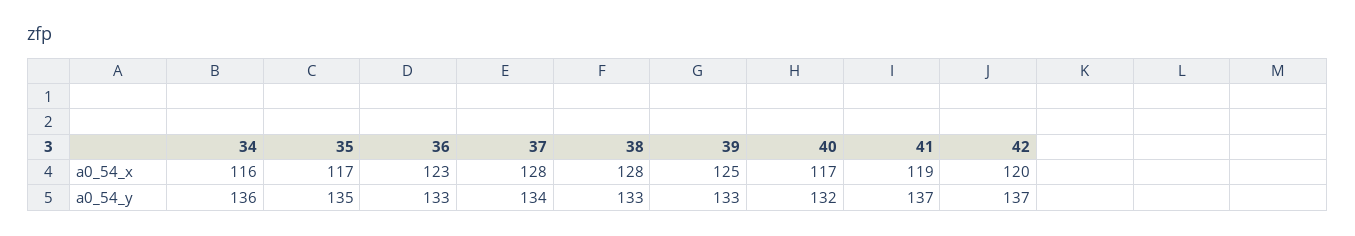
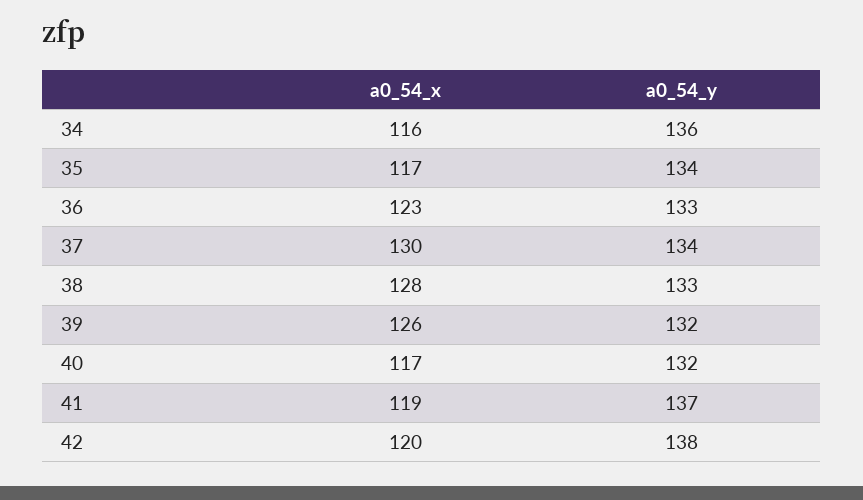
  {
    "34": {
      "a0_54_x": 116,
      "a0_54_y": 136
    },
    "35": {
      "a0_54_x": 117,
-     "a0_54_y": 135
+     "a0_54_y": 134
    },
    "36": {
      "a0_54_x": 123,
      "a0_54_y": 133
    },
    "37": {
-     "a0_54_x": 128,
+     "a0_54_x": 130,
      "a0_54_y": 134
    },
    "38": {
      "a0_54_x": 128,
      "a0_54_y": 133
    },
    "39": {
-     "a0_54_x": 125,
+     "a0_54_x": 126,
-     "a0_54_y": 133
+     "a0_54_y": 132
    },
    "40": {
      "a0_54_x": 117,
      "a0_54_y": 132
    },
    "41": {
      "a0_54_x": 119,
      "a0_54_y": 137
    },
    "42": {
      "a0_54_x": 120,
-     "a0_54_y": 137
+     "a0_54_y": 138
    }
  }

